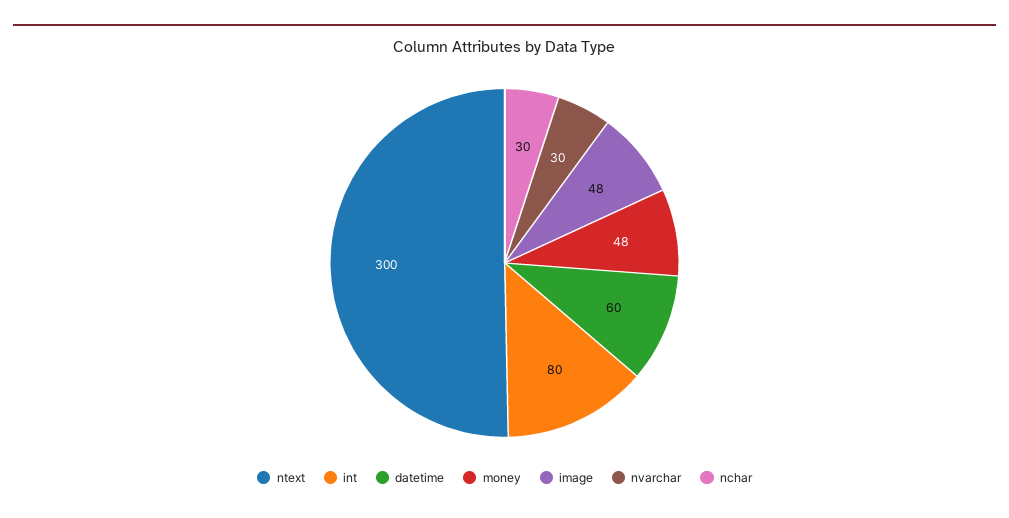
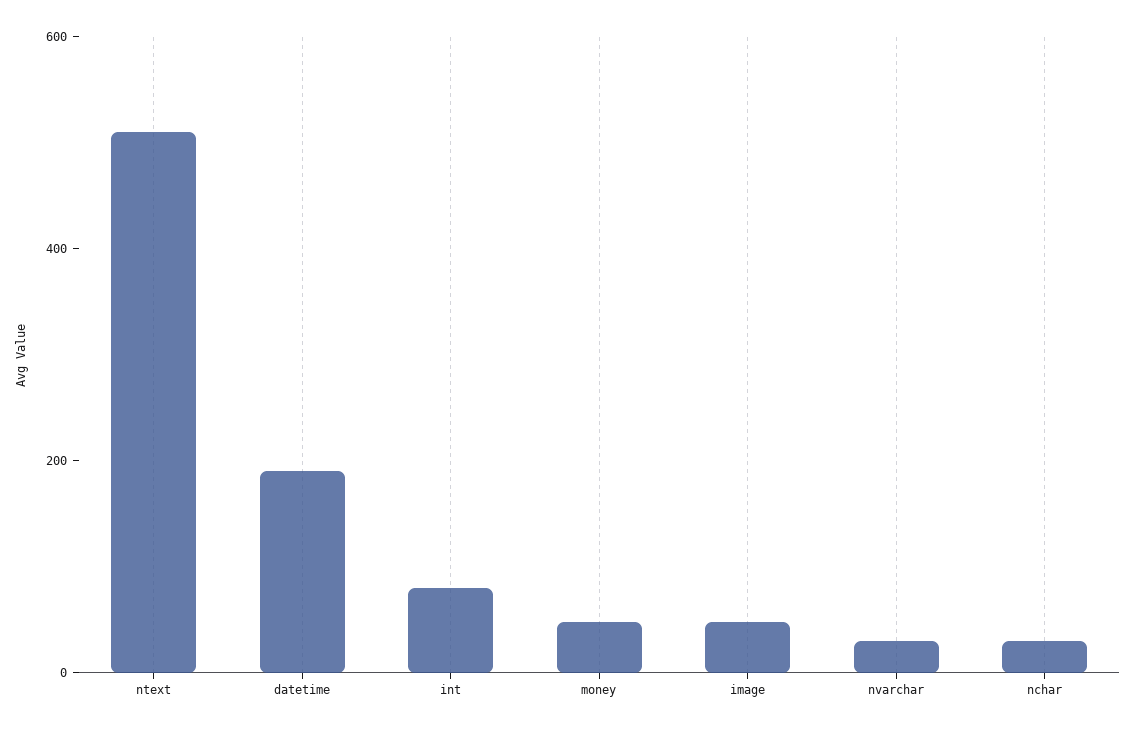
  {
-   "ntext": 300,
+   "ntext": 500,
    "int": 80,
-   "datetime": 60,
+   "datetime": 200,
    "money": 48,
    "image": 48,
    "nvarchar": 30,
    "nchar": 30
  }

